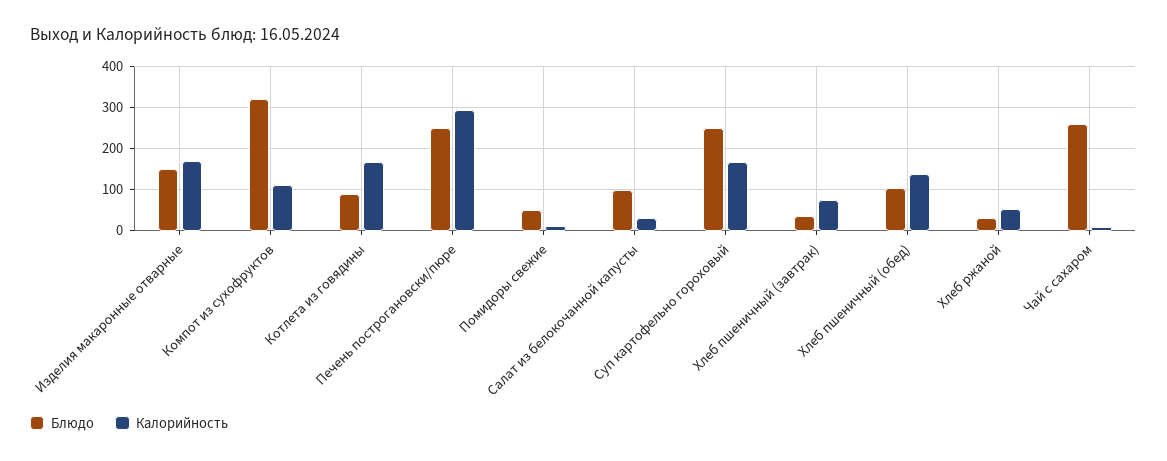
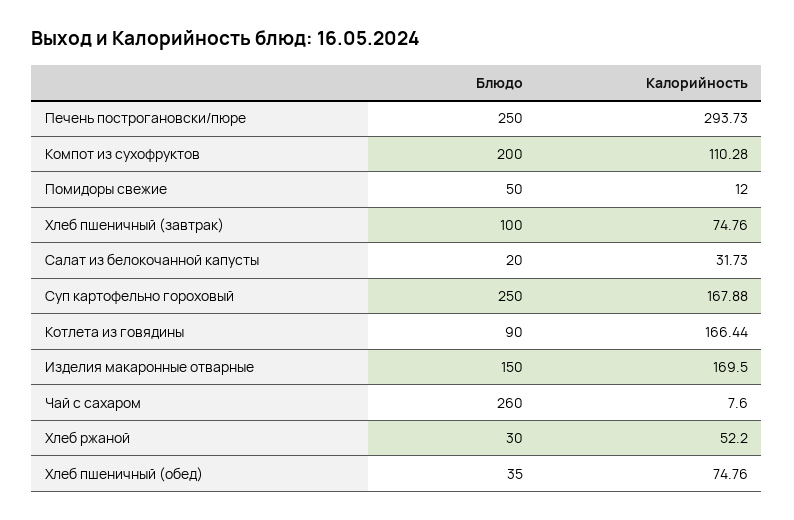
  {
    "Блюдо": {
      "Изделия макаронные отварные": 150,
-     "Компот из сухофруктов": 320,
+     "Компот из сухофруктов": 200,
      "Котлета из говядины": 90,
      "Печень построгановски/пюре": 250,
      "Помидоры свежие": 50,
-     "Салат из белокочанной капусты": 100,
+     "Салат из белокочанной капусты": 20,
      "Суп картофельно гороховый": 250,
-     "Хлеб пшеничный (завтрак)": 40,
+     "Хлеб пшеничный (завтрак)": 100,
-     "Хлеб пшеничный (обед)": 100,
+     "Хлеб пшеничный (обед)": 35,
      "Хлеб ржаной": 30,
      "Чай с сахаром": 260
    },
    "Калорийность": {
      "Изделия макаронные отварные": 169.5,
      "Компот из сухофруктов": 110.28,
      "Котлета из говядины": 166.44,
      "Печень построгановски/пюре": 293.73,
      "Помидоры свежие": 12,
      "Салат из белокочанной капусты": 31.73,
      "Суп картофельно гороховый": 167.88,
      "Хлеб пшеничный (завтрак)": 74.76,
-     "Хлеб пшеничный (обед)": 140,
+     "Хлеб пшеничный (обед)": 74.76,
      "Хлеб ржаной": 52.2,
      "Чай с сахаром": 7.6
    }
  }

